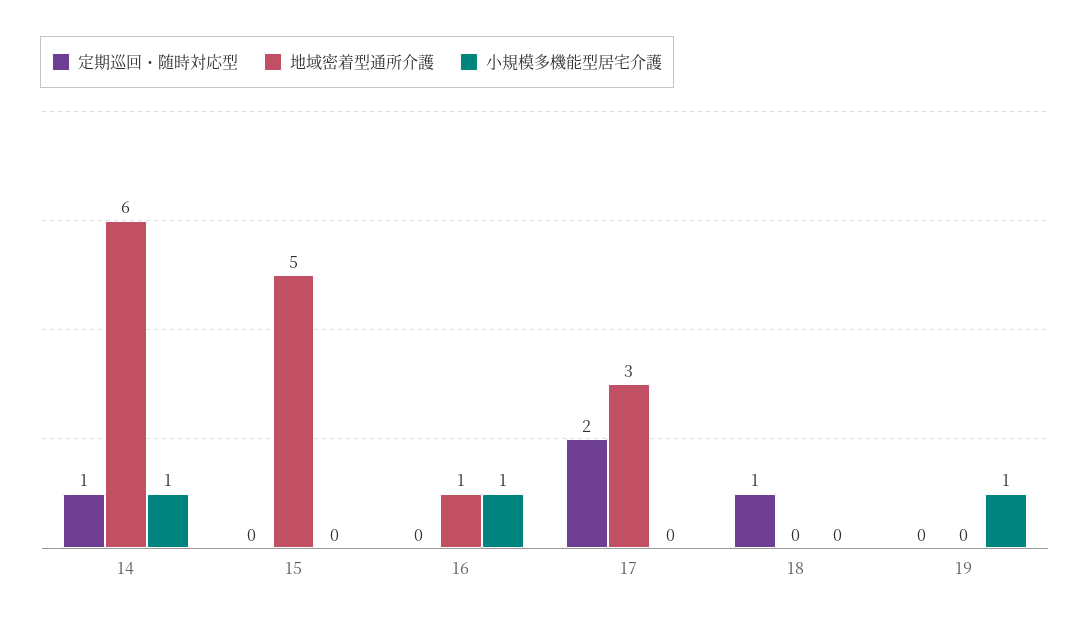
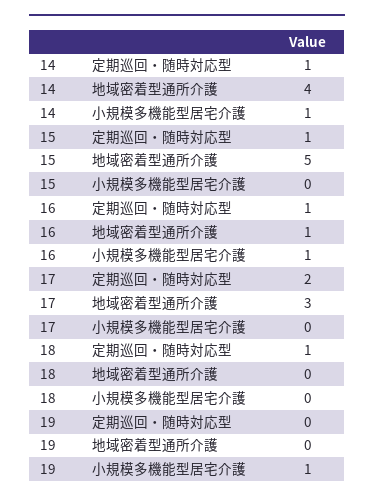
  {
    "定期巡回・随時対応型": {
      "14": 1,
-     "15": 0,
+     "15": 1,
-     "16": 0,
+     "16": 1,
      "17": 2,
      "18": 1,
      "19": 0
    },
    "地域密着型通所介護": {
-     "14": 6,
+     "14": 4,
      "15": 5,
      "16": 1,
      "17": 3,
      "18": 0,
      "19": 0
    },
    "小規模多機能型居宅介護": {
      "14": 1,
      "15": 0,
      "16": 1,
      "17": 0,
      "18": 0,
      "19": 1
    }
  }

